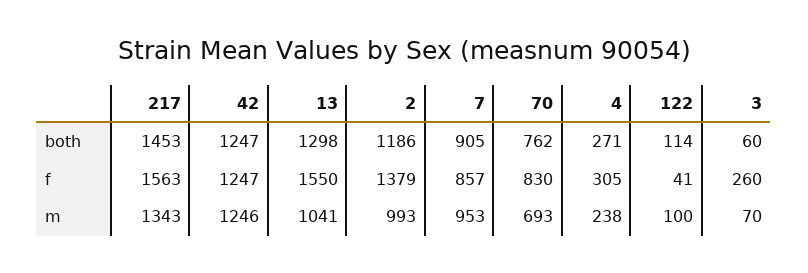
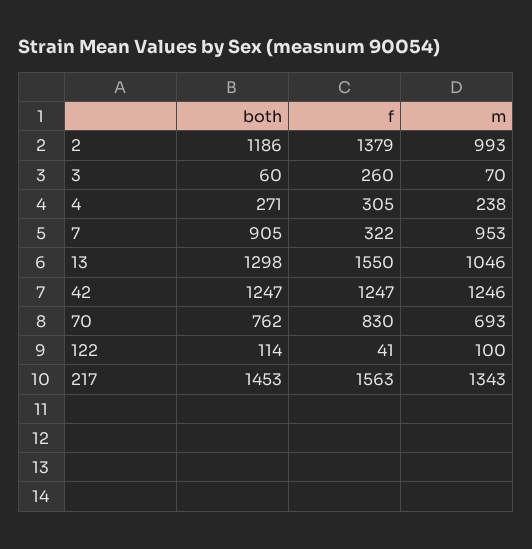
  {
    "217": {
      "both": 1453,
      "f": 1563,
      "m": 1343
    },
    "42": {
      "both": 1247,
      "f": 1247,
      "m": 1246
    },
    "13": {
      "both": 1298,
      "f": 1550,
-     "m": 1041
+     "m": 1046
    },
    "2": {
      "both": 1186,
      "f": 1379,
      "m": 993
    },
    "7": {
      "both": 905,
-     "f": 857,
+     "f": 322,
      "m": 953
    },
    "70": {
      "both": 762,
      "f": 830,
      "m": 693
    },
    "4": {
      "both": 271,
      "f": 305,
      "m": 238
    },
    "122": {
      "both": 114,
      "f": 41,
      "m": 100
    },
    "3": {
      "both": 60,
      "f": 260,
      "m": 70
    }
  }

